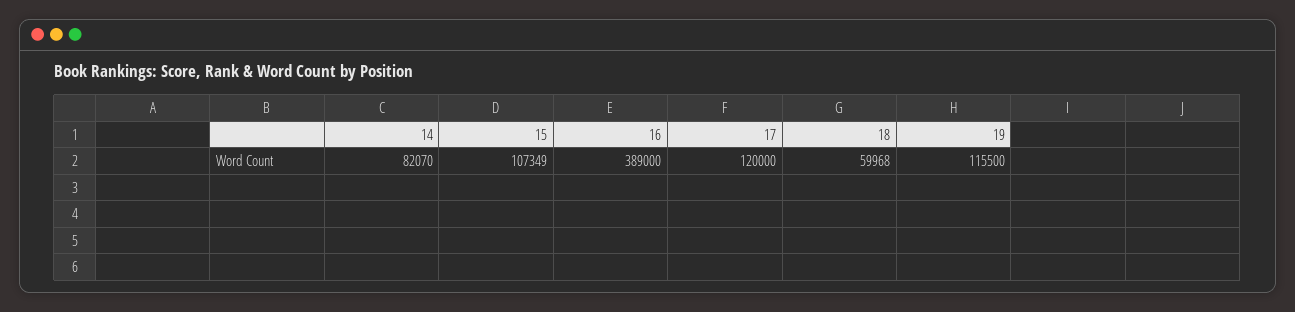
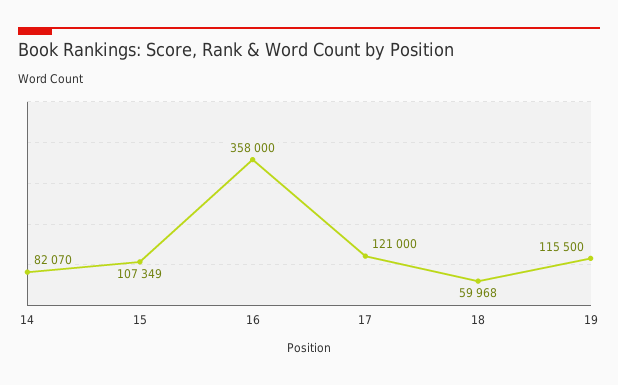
  {
    "14": 82070,
    "15": 107349,
-   "16": 389000,
+   "16": 358000,
-   "17": 120000,
+   "17": 121000,
    "18": 59968,
    "19": 115500
  }

